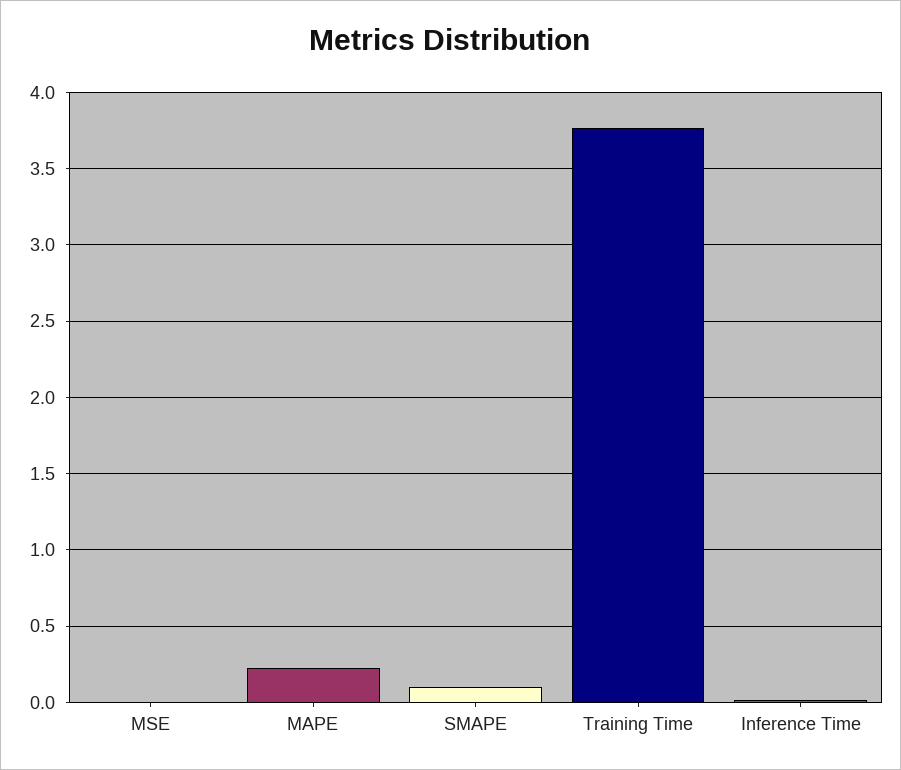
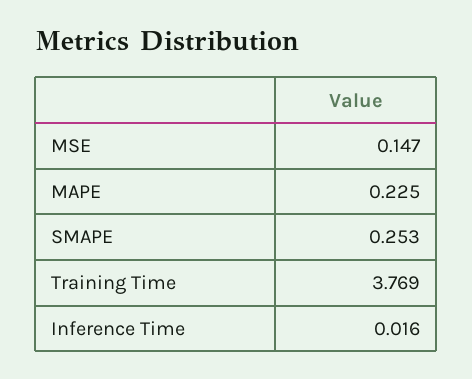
  {
-   "MSE": 0,
+   "MSE": 0.147,
    "MAPE": 0.225,
-   "SMAPE": 0.1,
+   "SMAPE": 0.253,
    "Training Time": 3.769,
    "Inference Time": 0.016
  }

